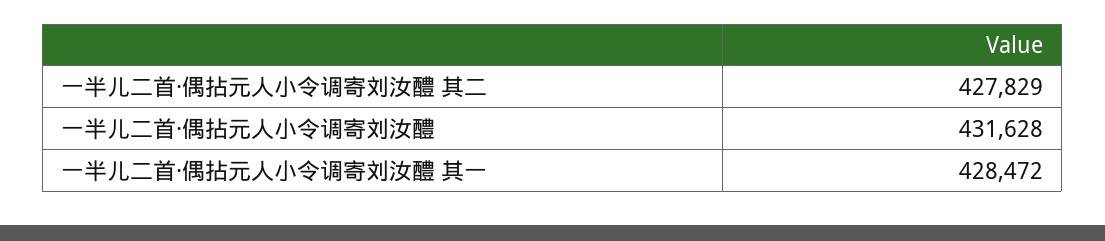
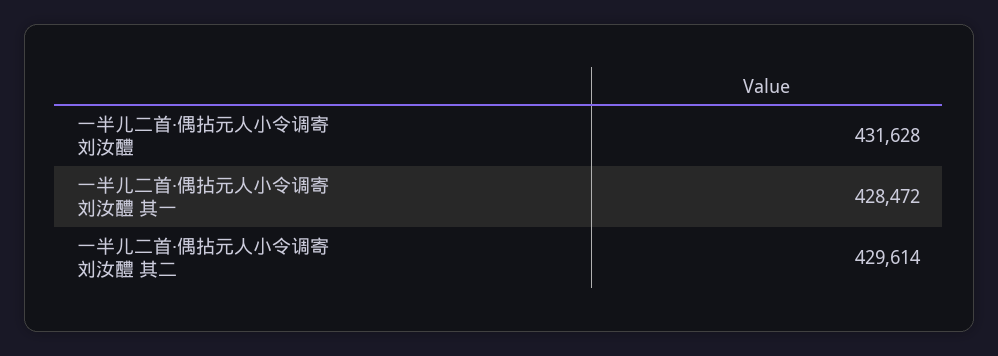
  {
-   "一半儿二首·偶拈元人小令调寄刘汝醴 其二": 427829,
+   "一半儿二首·偶拈元人小令调寄刘汝醴 其二": 429614,
    "一半儿二首·偶拈元人小令调寄刘汝醴": 431628,
    "一半儿二首·偶拈元人小令调寄刘汝醴 其一": 428472
  }

